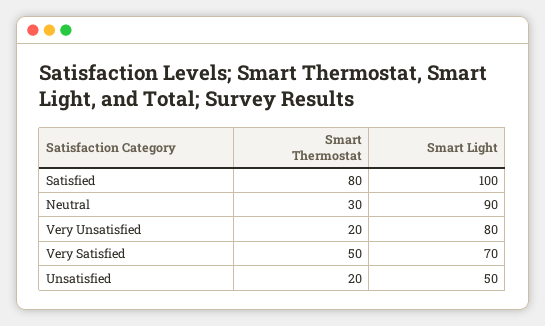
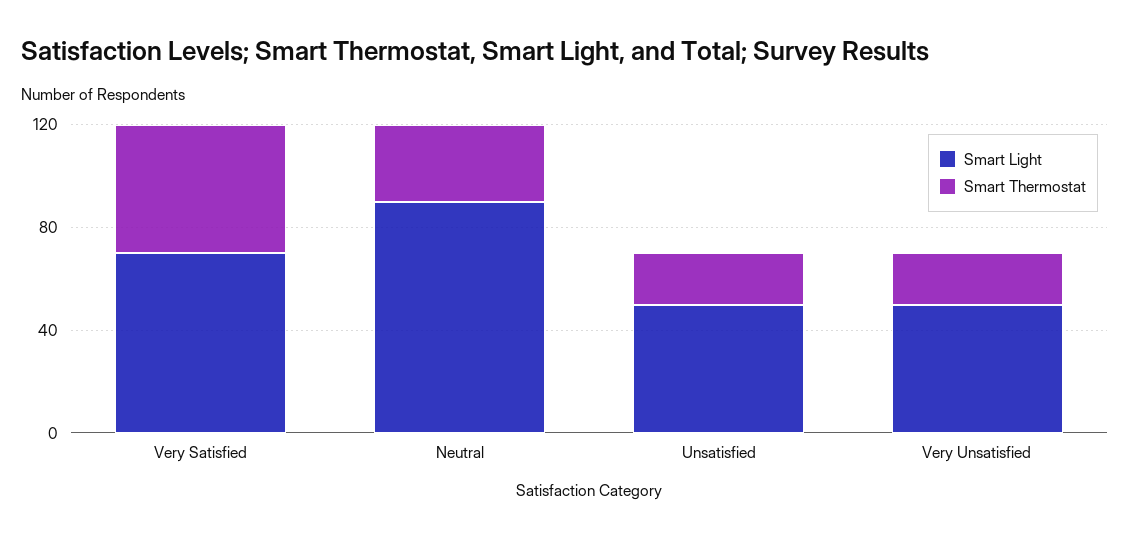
  {
    "Smart Thermostat": {
-     "Satisfied": 80,
      "Neutral": 30,
      "Very Unsatisfied": 20,
      "Very Satisfied": 50,
      "Unsatisfied": 20
    },
    "Smart Light": {
-     "Satisfied": 100,
      "Neutral": 90,
-     "Very Unsatisfied": 80,
+     "Very Unsatisfied": 50,
      "Very Satisfied": 70,
      "Unsatisfied": 50
    }
  }

